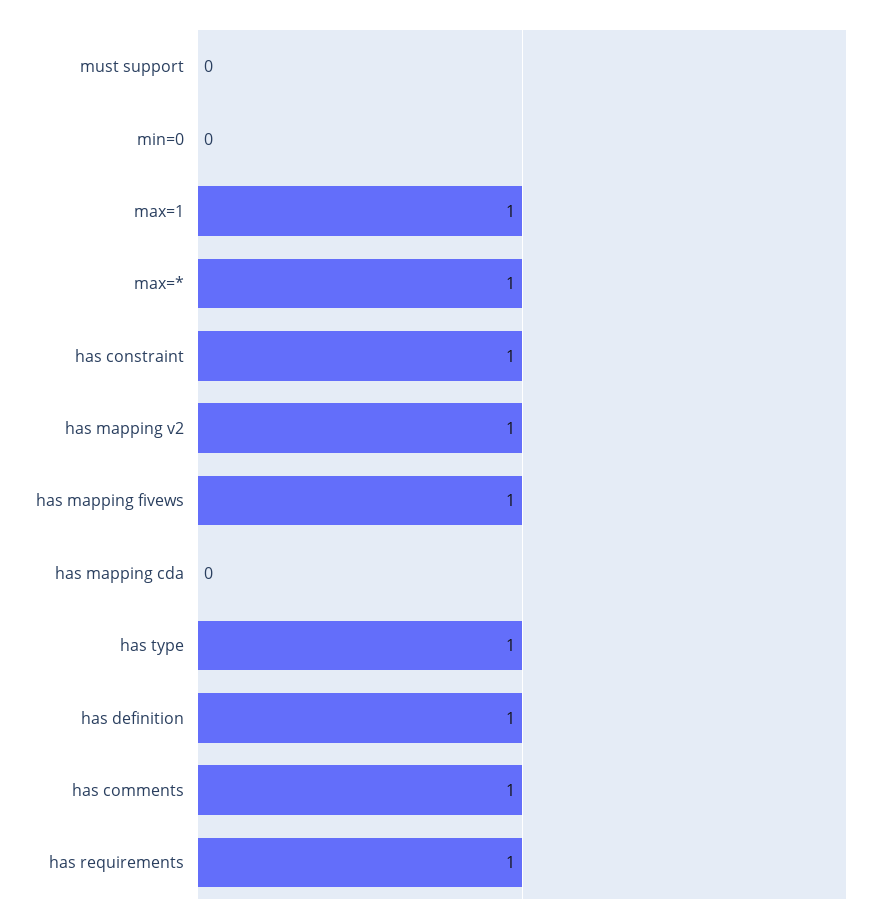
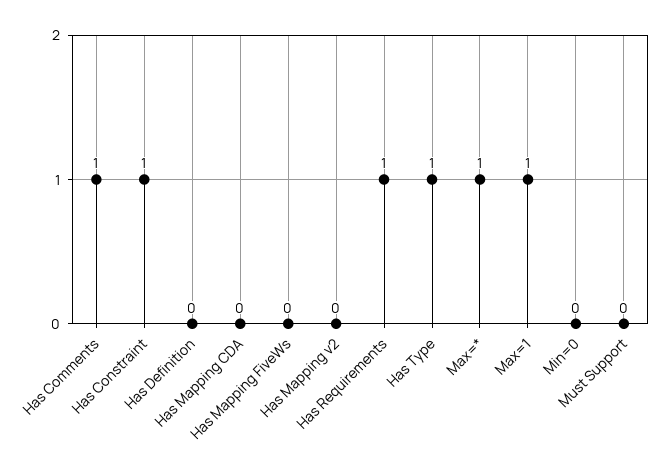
  {
    "must support": 0,
    "min=0": 0,
    "max=1": 1,
    "max=*": 1,
    "has constraint": 1,
-   "has mapping v2": 1,
+   "has mapping v2": 0,
-   "has mapping fivews": 1,
+   "has mapping fivews": 0,
    "has mapping cda": 0,
    "has type": 1,
-   "has definition": 1,
+   "has definition": 0,
    "has comments": 1,
    "has requirements": 1
  }

